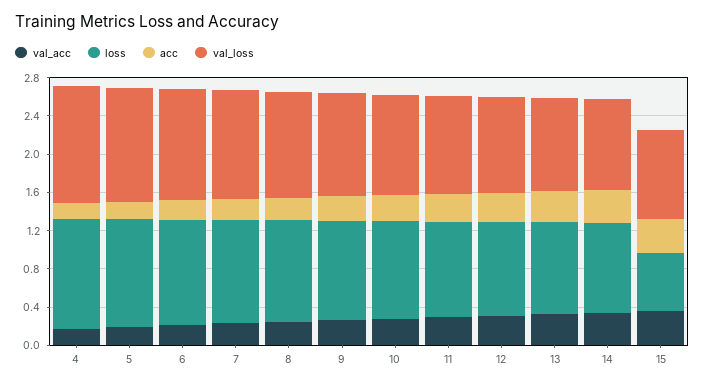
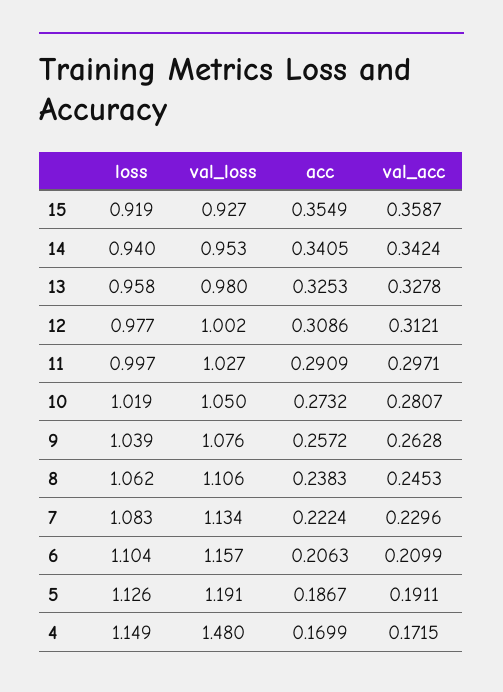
  {
    "val_acc": {
      "4": 0.1715,
      "5": 0.1911,
      "6": 0.2099,
      "7": 0.2296,
      "8": 0.2453,
      "9": 0.2628,
      "10": 0.2807,
      "11": 0.2971,
      "12": 0.3121,
      "13": 0.3278,
      "14": 0.3424,
      "15": 0.3587
    },
    "loss": {
      "4": 1.149,
      "5": 1.126,
      "6": 1.104,
      "7": 1.083,
      "8": 1.062,
      "9": 1.039,
      "10": 1.019,
      "11": 0.997,
      "12": 0.977,
      "13": 0.958,
      "14": 0.94,
-     "15": 0.6
+     "15": 0.919
    },
    "acc": {
      "4": 0.1699,
      "5": 0.1867,
      "6": 0.2063,
      "7": 0.2224,
      "8": 0.2383,
      "9": 0.2572,
      "10": 0.2732,
      "11": 0.2909,
      "12": 0.3086,
      "13": 0.3253,
      "14": 0.3405,
      "15": 0.3549
    },
    "val_loss": {
-     "4": 1.2,
+     "4": 1.48,
      "5": 1.191,
      "6": 1.157,
      "7": 1.134,
      "8": 1.106,
      "9": 1.076,
      "10": 1.05,
      "11": 1.027,
      "12": 1.002,
      "13": 0.98,
      "14": 0.953,
      "15": 0.927
    }
  }

